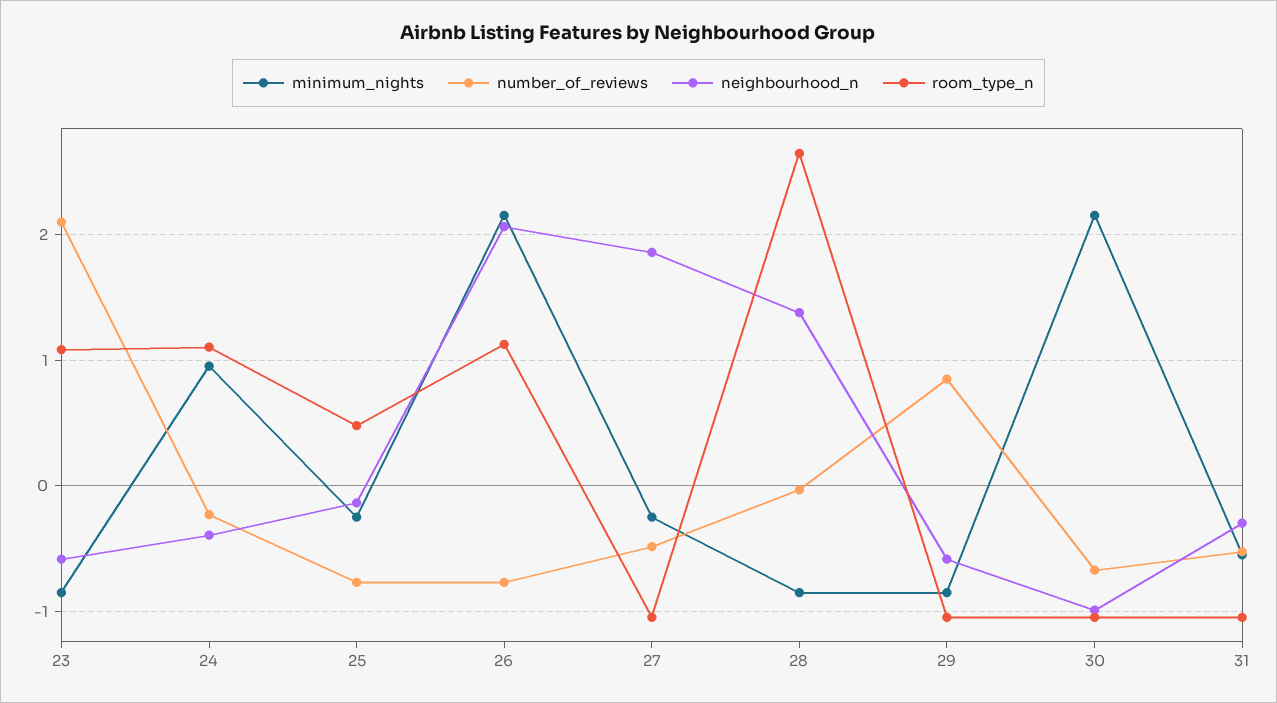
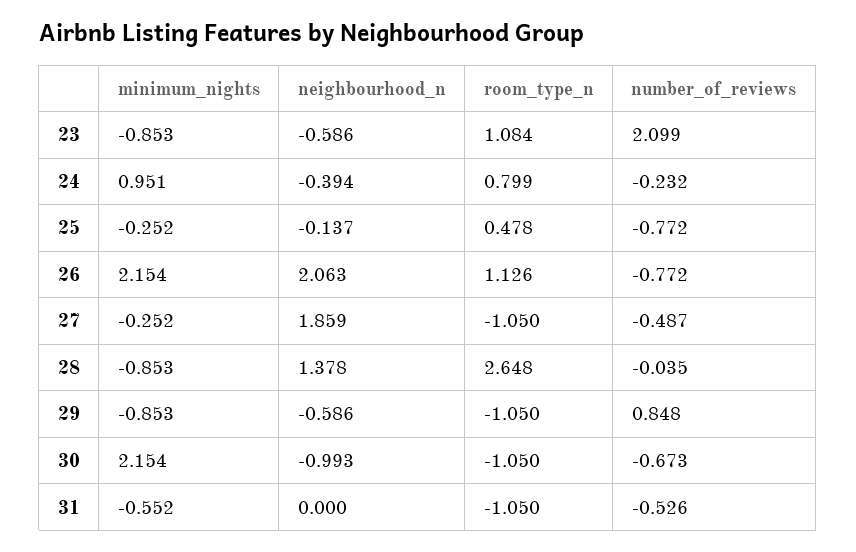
  {
    "minimum_nights": {
      "23": -0.853,
      "24": 0.951,
      "25": -0.252,
      "26": 2.154,
      "27": -0.252,
      "28": -0.853,
      "29": -0.853,
      "30": 2.154,
      "31": -0.552
    },
    "number_of_reviews": {
      "23": 2.099,
      "24": -0.232,
      "25": -0.772,
      "26": -0.772,
      "27": -0.487,
      "28": -0.035,
      "29": 0.848,
      "30": -0.673,
      "31": -0.526
    },
    "neighbourhood_n": {
      "23": -0.586,
      "24": -0.394,
      "25": -0.137,
      "26": 2.063,
      "27": 1.859,
      "28": 1.378,
      "29": -0.586,
      "30": -0.993,
-     "31": -0.3
+     "31": 0
    },
    "room_type_n": {
      "23": 1.084,
-     "24": 1.1,
+     "24": 0.799,
      "25": 0.478,
      "26": 1.126,
      "27": -1.05,
      "28": 2.648,
      "29": -1.05,
      "30": -1.05,
      "31": -1.05
    }
  }

